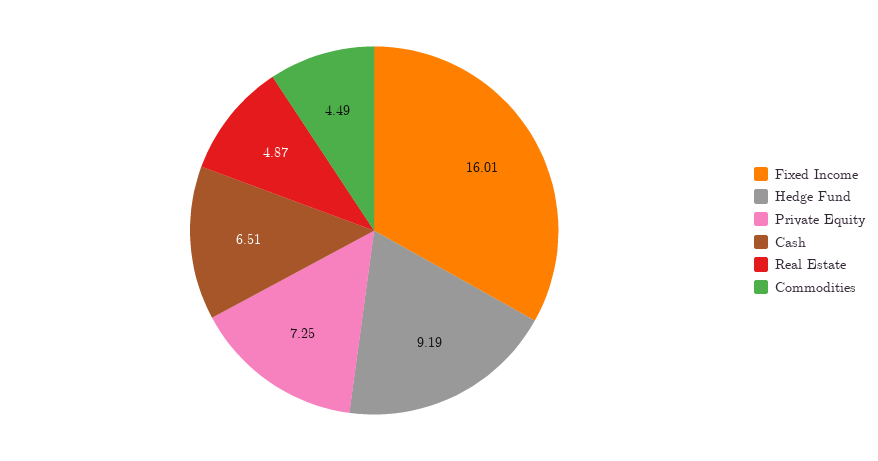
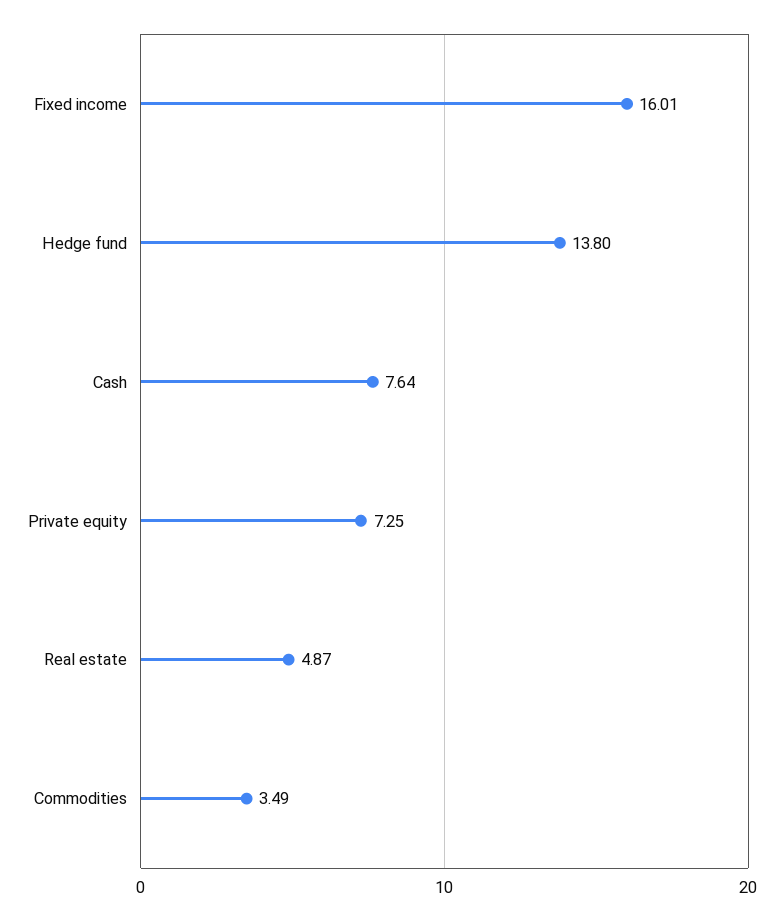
  {
    "Fixed Income": 16.01,
-   "Hedge Fund": 9.19,
+   "Hedge Fund": 13.8,
    "Private Equity": 7.25,
-   "Cash": 6.51,
+   "Cash": 7.64,
    "Real Estate": 4.87,
-   "Commodities": 4.49
+   "Commodities": 3.49
  }

